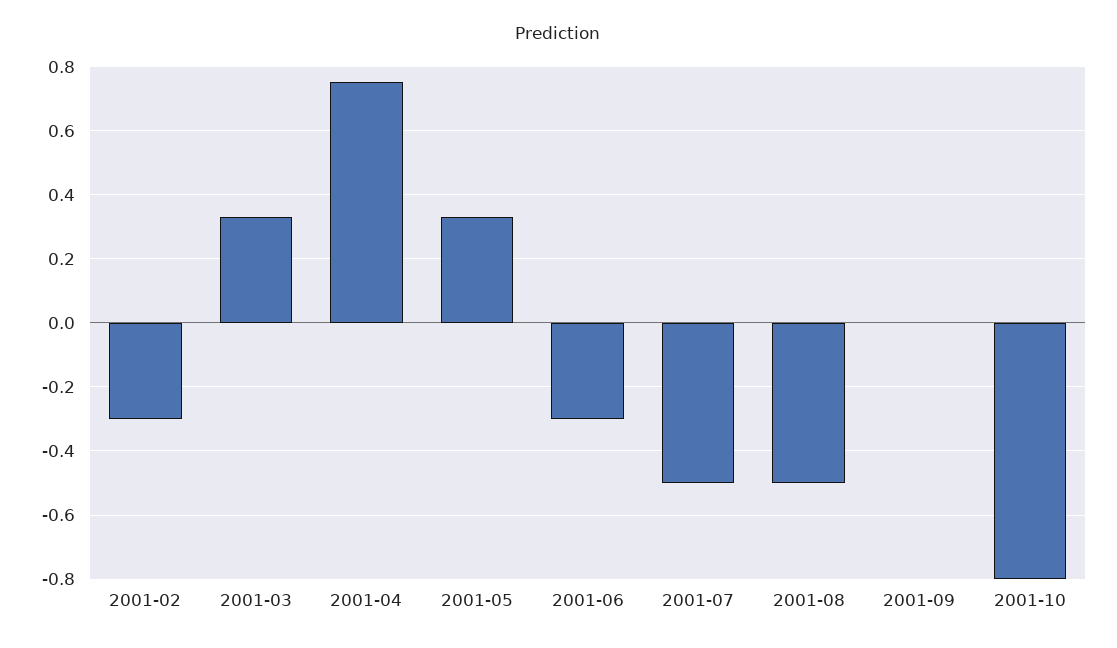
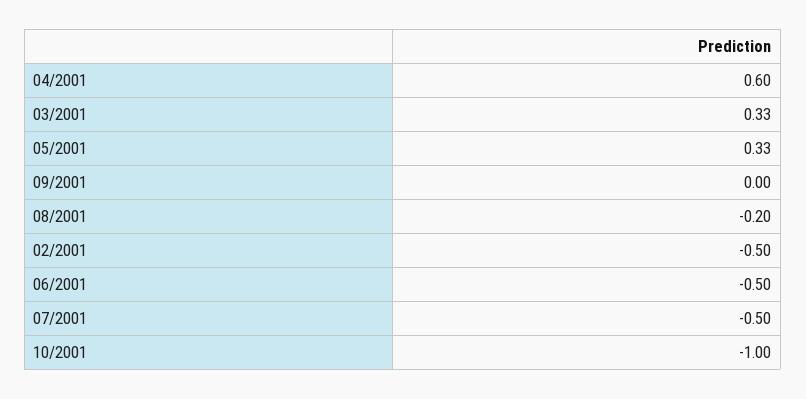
  {
-   "2001-02": -0.3,
+   "2001-02": -0.5,
    "2001-03": 0.33,
-   "2001-04": 0.75,
+   "2001-04": 0.6,
    "2001-05": 0.33,
-   "2001-06": -0.3,
+   "2001-06": -0.5,
    "2001-07": -0.5,
-   "2001-08": -0.5,
+   "2001-08": -0.2,
    "2001-09": 0,
-   "2001-10": -0.8
+   "2001-10": -1
  }

